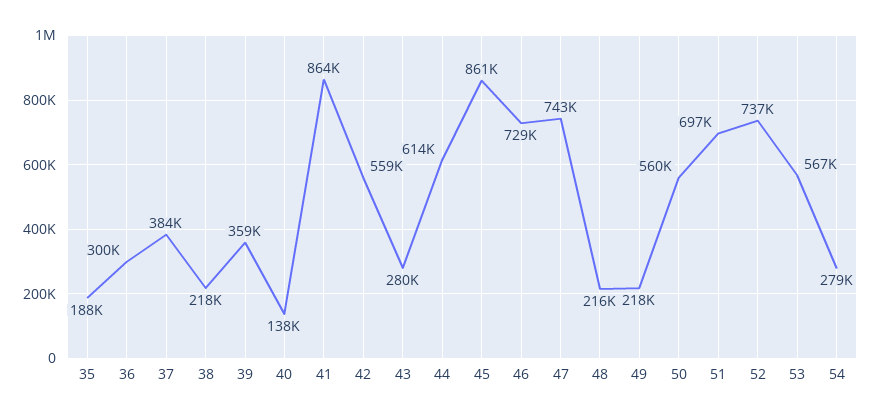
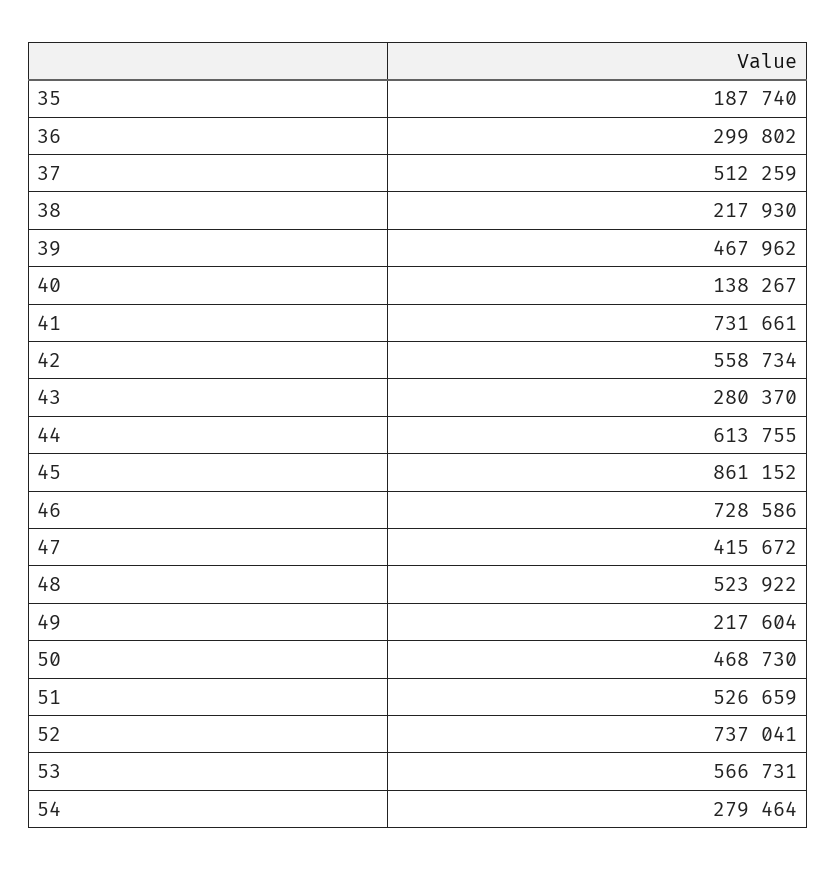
  {
    "35": 187740,
    "36": 299802,
-   "37": 384000,
+   "37": 512259,
    "38": 217930,
-   "39": 359000,
+   "39": 467962,
    "40": 138267,
-   "41": 864000,
+   "41": 731661,
    "42": 558734,
    "43": 280370,
    "44": 613755,
    "45": 861152,
    "46": 728586,
-   "47": 743000,
+   "47": 415672,
-   "48": 216000,
+   "48": 523922,
    "49": 217604,
-   "50": 560000,
+   "50": 468730,
-   "51": 697000,
+   "51": 526659,
    "52": 737041,
    "53": 566731,
    "54": 279464
  }

